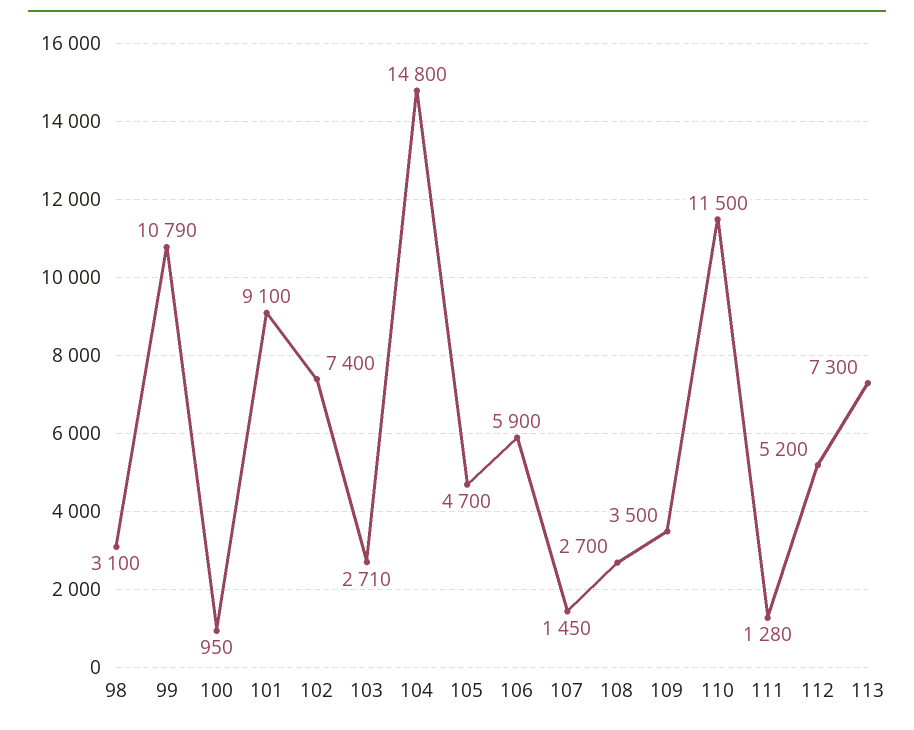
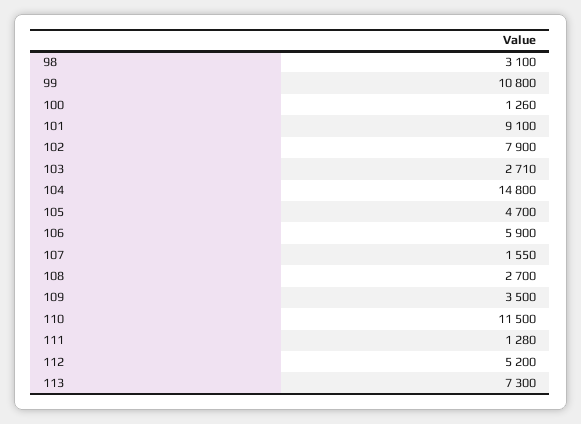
  {
    "98": 3100,
-   "99": 10790,
+   "99": 10800,
-   "100": 950,
+   "100": 1260,
    "101": 9100,
-   "102": 7400,
+   "102": 7900,
    "103": 2710,
    "104": 14800,
    "105": 4700,
    "106": 5900,
-   "107": 1450,
+   "107": 1550,
    "108": 2700,
    "109": 3500,
    "110": 11500,
    "111": 1280,
    "112": 5200,
    "113": 7300
  }

